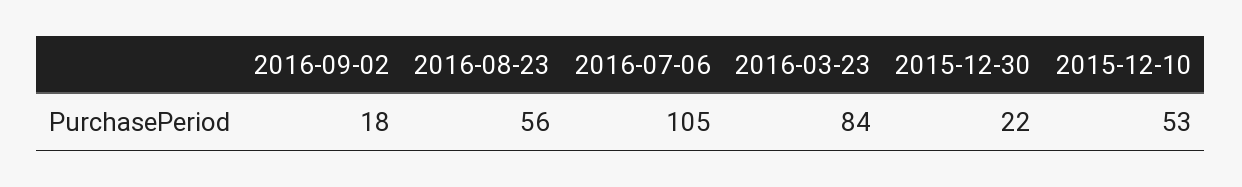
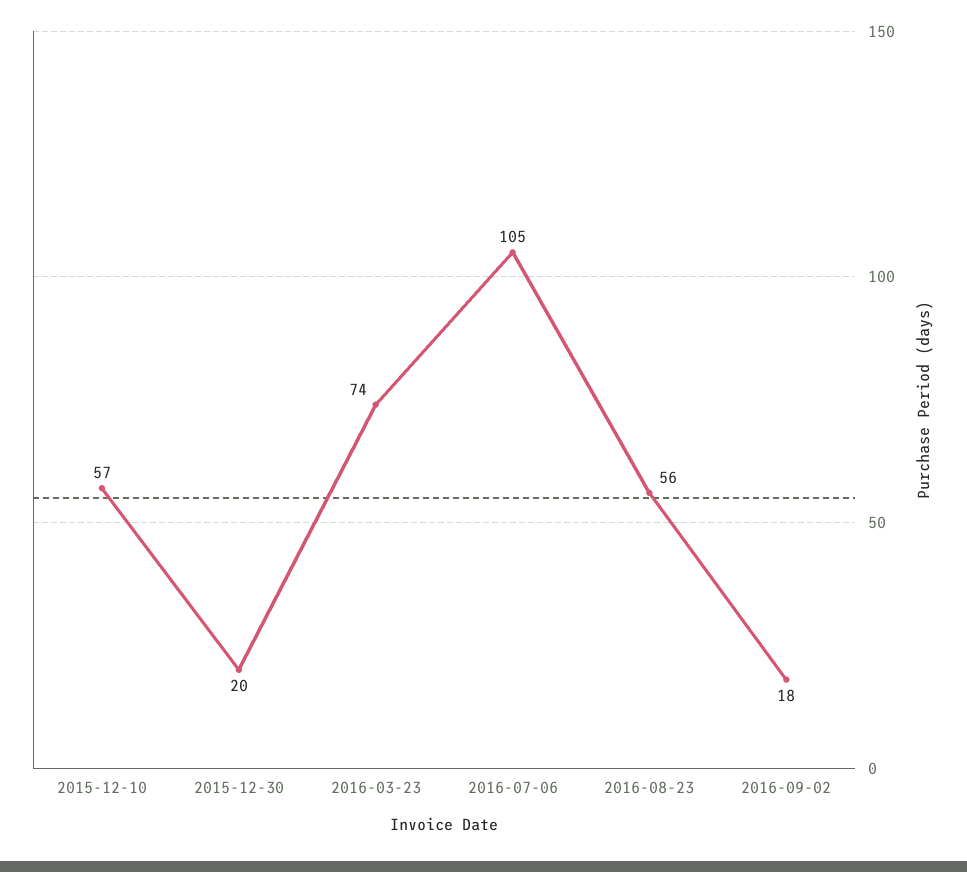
  {
    "2016-09-02": 18,
    "2016-08-23": 56,
    "2016-07-06": 105,
-   "2016-03-23": 84,
+   "2016-03-23": 74,
-   "2015-12-30": 22,
+   "2015-12-30": 20,
-   "2015-12-10": 53
+   "2015-12-10": 57
  }

